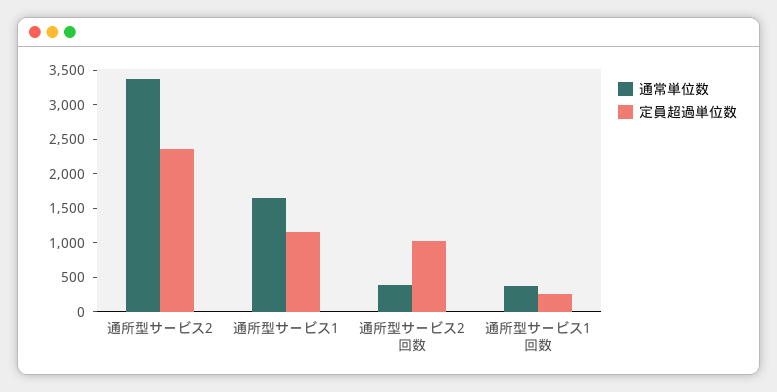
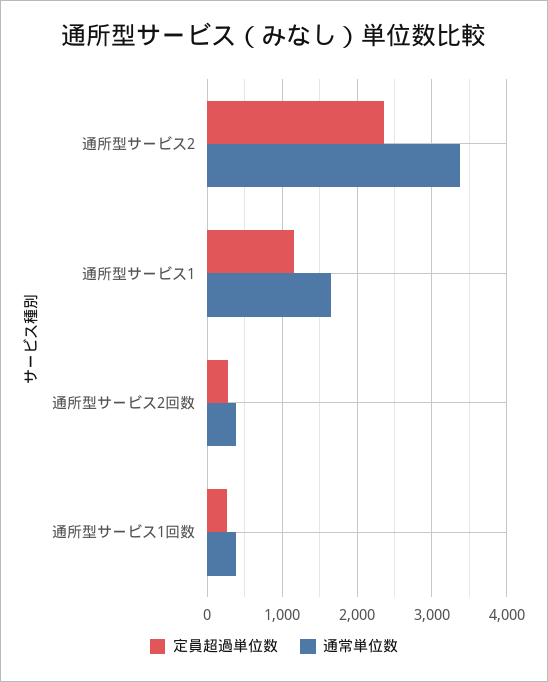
  {
    "通常単位数": {
      "通所型サービス2": 3400,
      "通所型サービス1": 1600,
      "通所型サービス2回数": 400,
      "通所型サービス1回数": 400
    },
    "定員超過単位数": {
      "通所型サービス2": 2400,
      "通所型サービス1": 1200,
-     "通所型サービス2回数": 1000,
+     "通所型サービス2回数": 300,
      "通所型サービス1回数": 300
    }
  }

